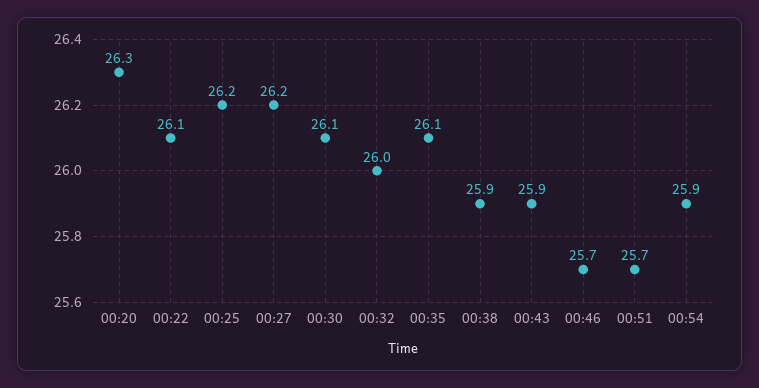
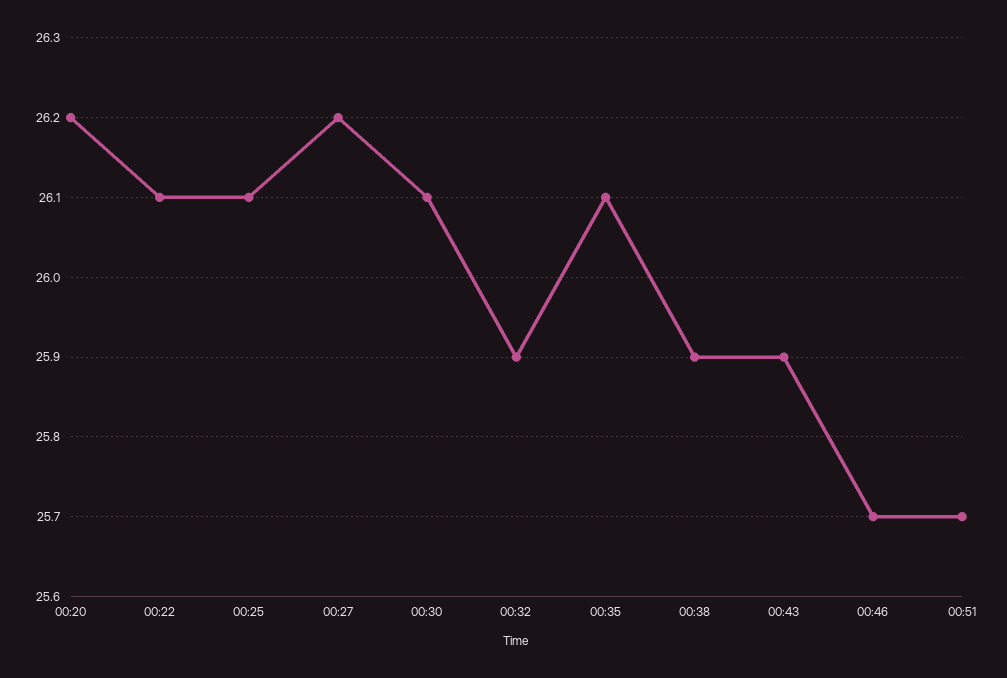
  {
-   "00:20": 26.3,
+   "00:20": 26.2,
    "00:22": 26.1,
-   "00:25": 26.2,
+   "00:25": 26.1,
    "00:27": 26.2,
    "00:30": 26.1,
-   "00:32": 26,
+   "00:32": 25.9,
    "00:35": 26.1,
    "00:38": 25.9,
    "00:43": 25.9,
    "00:46": 25.7,
-   "00:51": 25.7,
+   "00:51": 25.7
-   "00:54": 25.9
  }

